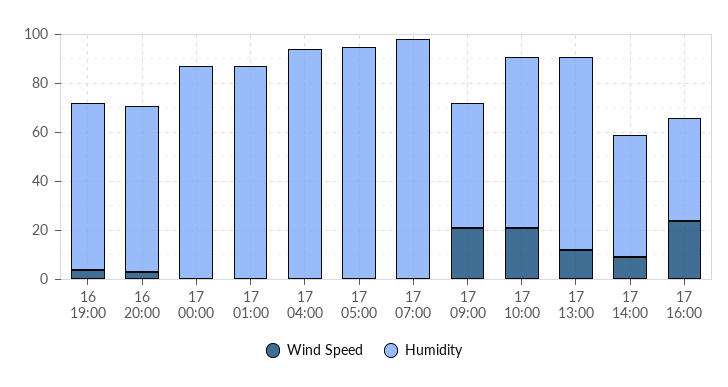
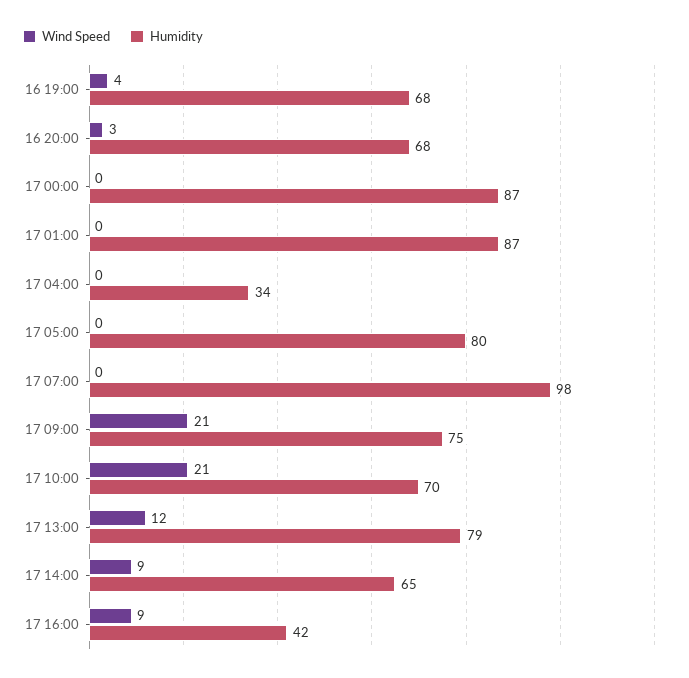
  {
    "Wind Speed": {
      "16 19:00": 4,
      "16 20:00": 3,
      "17 00:00": 0,
      "17 01:00": 0,
      "17 04:00": 0,
      "17 05:00": 0,
      "17 07:00": 0,
      "17 09:00": 21,
      "17 10:00": 21,
      "17 13:00": 12,
      "17 14:00": 9,
-     "17 16:00": 25
+     "17 16:00": 9
    },
    "Humidity": {
      "16 19:00": 68,
      "16 20:00": 68,
      "17 00:00": 87,
      "17 01:00": 87,
-     "17 04:00": 95,
+     "17 04:00": 34,
-     "17 05:00": 95,
+     "17 05:00": 80,
      "17 07:00": 98,
-     "17 09:00": 50,
+     "17 09:00": 75,
      "17 10:00": 70,
      "17 13:00": 79,
-     "17 14:00": 50,
+     "17 14:00": 65,
      "17 16:00": 42
    }
  }

